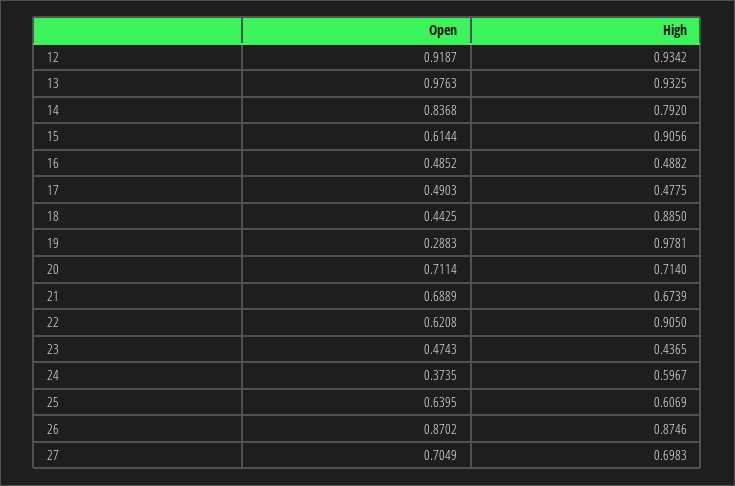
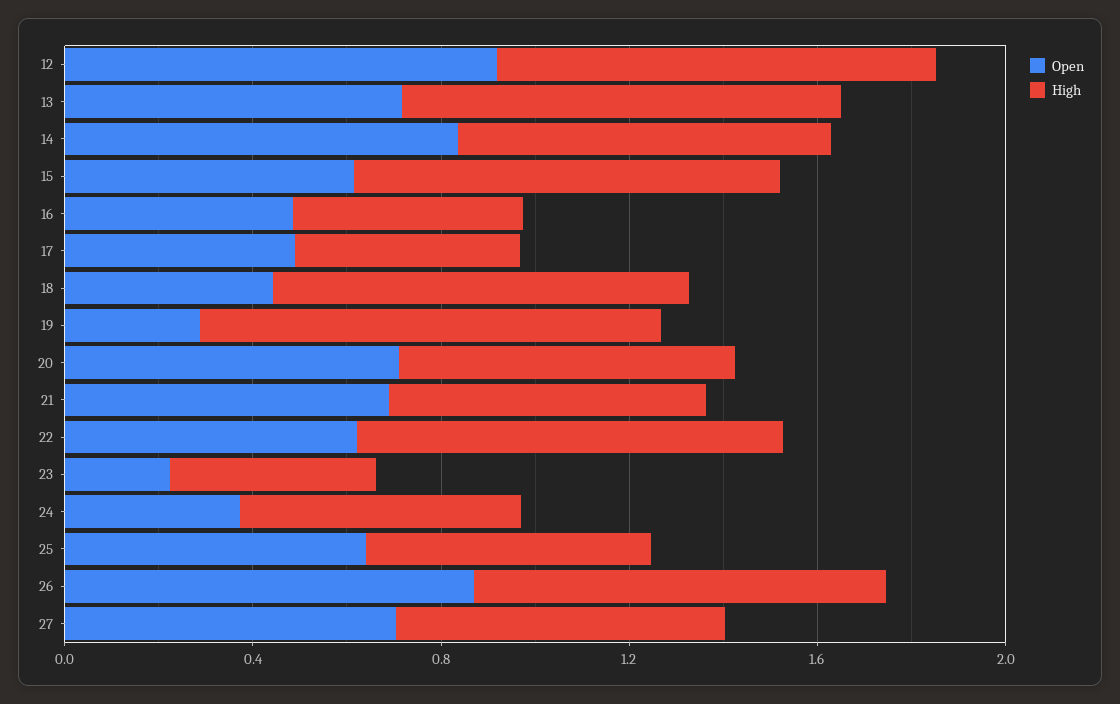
  {
    "Open": {
      "12": 0.9187,
-     "13": 0.9763,
+     "13": 0.7,
      "14": 0.8368,
      "15": 0.6144,
      "16": 0.4852,
      "17": 0.4903,
      "18": 0.4425,
      "19": 0.2883,
      "20": 0.7114,
      "21": 0.6889,
      "22": 0.6208,
-     "23": 0.4743,
+     "23": 0.2,
      "24": 0.3735,
      "25": 0.6395,
      "26": 0.8702,
      "27": 0.7049
    },
    "High": {
      "12": 0.9342,
      "13": 0.9325,
      "14": 0.792,
      "15": 0.9056,
      "16": 0.4882,
      "17": 0.4775,
      "18": 0.885,
      "19": 0.9781,
      "20": 0.714,
      "21": 0.6739,
      "22": 0.905,
      "23": 0.4365,
      "24": 0.5967,
      "25": 0.6069,
      "26": 0.8746,
      "27": 0.6983
    }
  }

